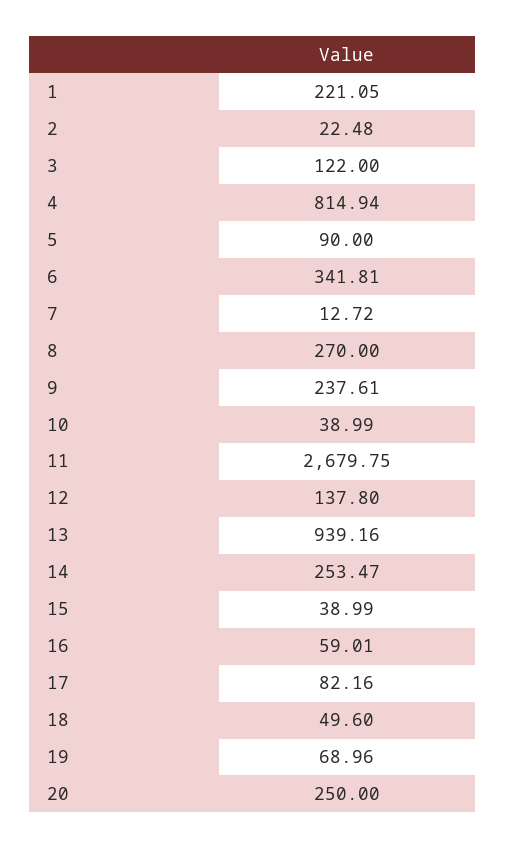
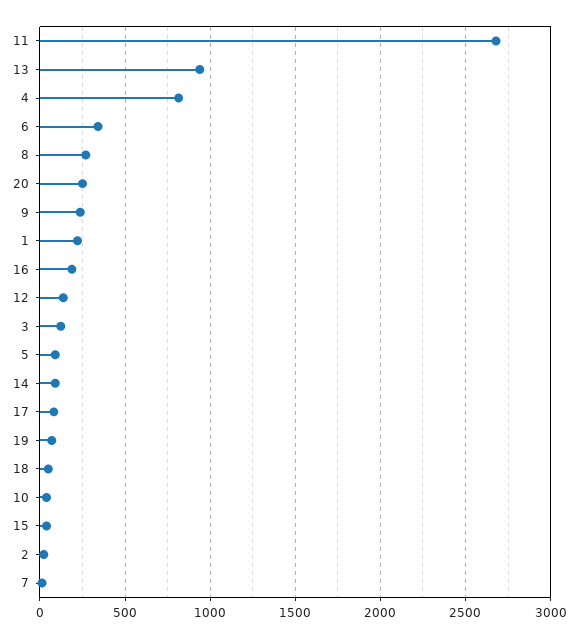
  {
    "1": 221.05,
    "2": 22.48,
    "3": 122,
    "4": 814.94,
    "5": 90,
    "6": 341.81,
    "7": 12.72,
    "8": 270,
    "9": 237.61,
    "10": 38.99,
    "11": 2679.75,
    "12": 137.8,
    "13": 939.16,
-   "14": 253.47,
+   "14": 100,
    "15": 38.99,
-   "16": 59.01,
+   "16": 200,
    "17": 82.16,
    "18": 49.6,
    "19": 68.96,
    "20": 250
  }

